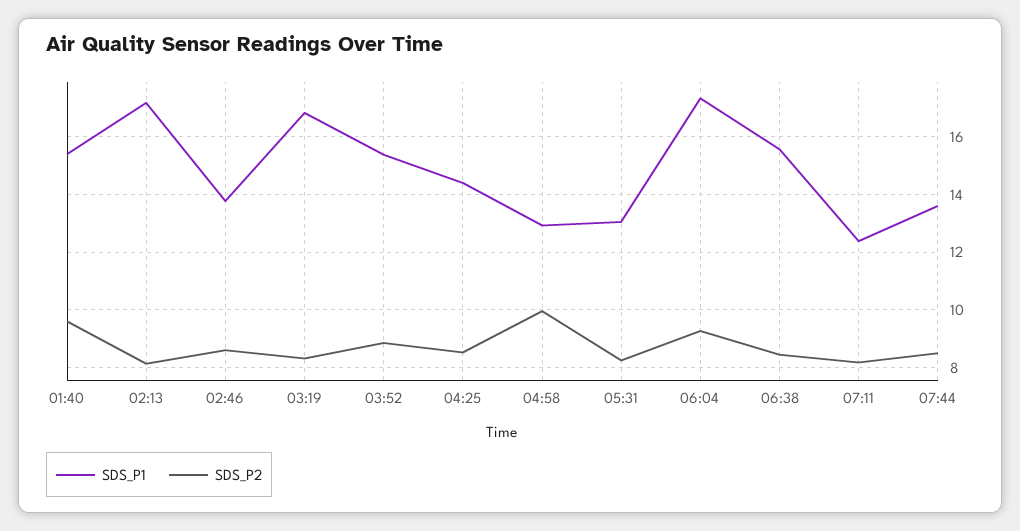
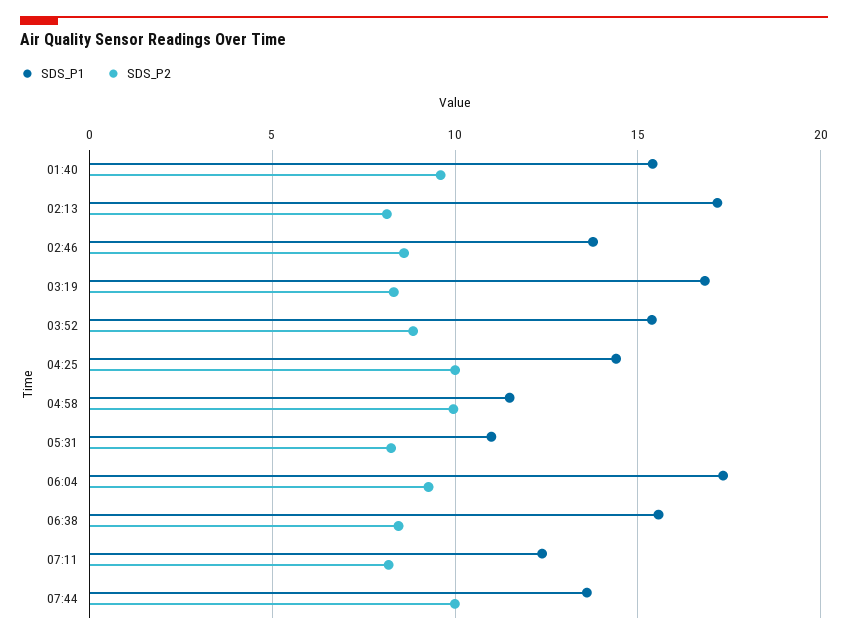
  {
    "SDS_P1": {
      "01:40": 15.5,
      "02:13": 17.25,
      "02:46": 13.75,
      "03:19": 16.75,
      "03:52": 15.5,
      "04:25": 14.5,
-     "04:58": 13,
+     "04:58": 11.5,
-     "05:31": 13,
+     "05:31": 11,
      "06:04": 17.25,
      "06:38": 15.5,
      "07:11": 12.5,
      "07:44": 13.5
    },
    "SDS_P2": {
      "01:40": 9.5,
      "02:13": 8.25,
      "02:46": 8.5,
      "03:19": 8.25,
      "03:52": 8.75,
-     "04:25": 8.5,
+     "04:25": 10,
      "04:58": 10,
      "05:31": 8.25,
      "06:04": 9.25,
      "06:38": 8.5,
      "07:11": 8.25,
-     "07:44": 8.5
+     "07:44": 10
    }
  }

